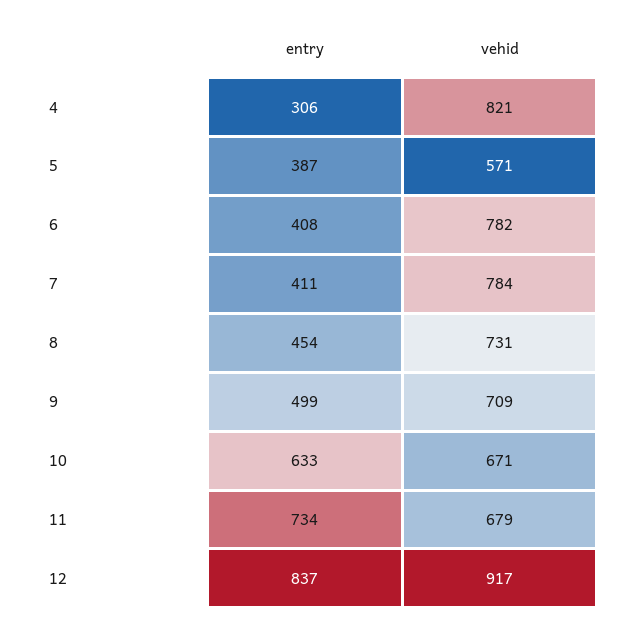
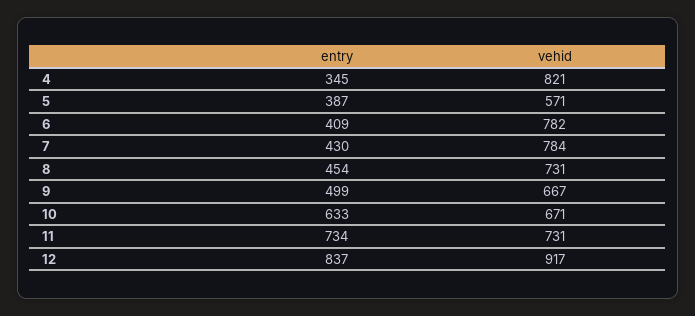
  {
    "entry": {
-     "4": 306,
+     "4": 345,
      "5": 387,
-     "6": 408,
+     "6": 409,
-     "7": 411,
+     "7": 430,
      "8": 454,
      "9": 499,
      "10": 633,
      "11": 734,
      "12": 837
    },
    "vehid": {
      "4": 821,
      "5": 571,
      "6": 782,
      "7": 784,
      "8": 731,
-     "9": 709,
+     "9": 667,
      "10": 671,
-     "11": 679,
+     "11": 731,
      "12": 917
    }
  }

